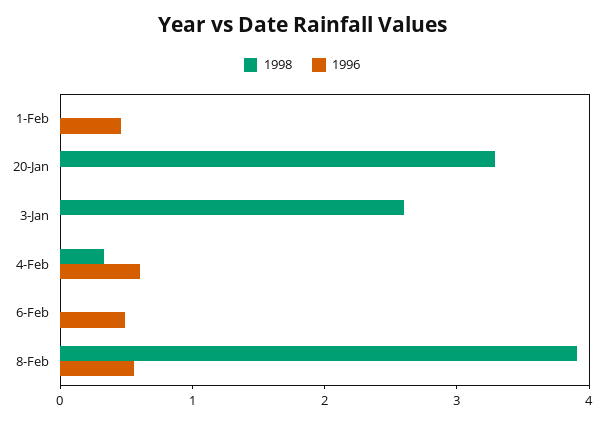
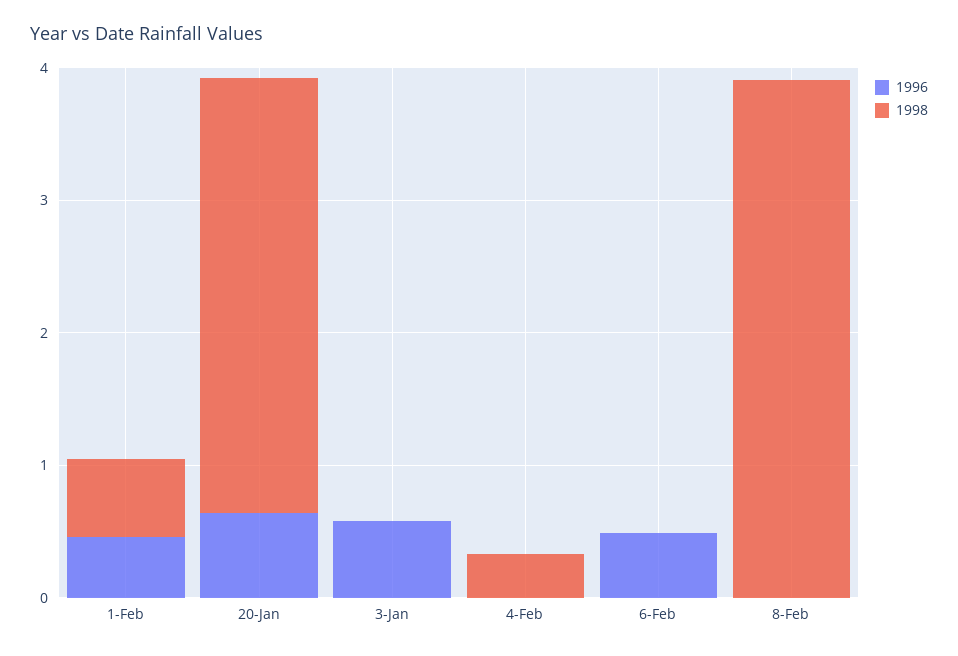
  {
    "1998": {
-     "1-Feb": 0,
+     "1-Feb": 0.6,
      "20-Jan": 3.2,
-     "3-Jan": 2.6,
+     "3-Jan": 0,
      "4-Feb": 0.4,
      "6-Feb": 0,
      "8-Feb": 4
    },
    "1996": {
      "1-Feb": 0.4,
-     "20-Jan": 0,
+     "20-Jan": 0.6,
-     "3-Jan": 0,
+     "3-Jan": 0.6,
-     "4-Feb": 0.6,
+     "4-Feb": 0,
      "6-Feb": 0.4,
-     "8-Feb": 0.6
+     "8-Feb": 0
    }
  }

